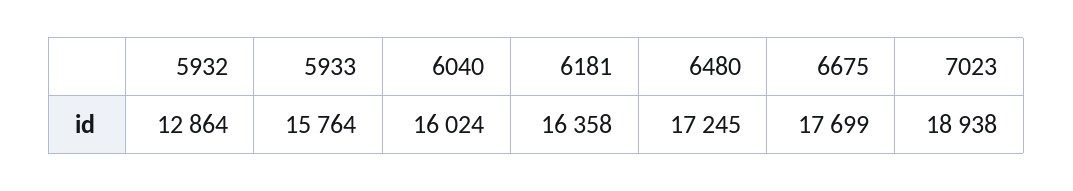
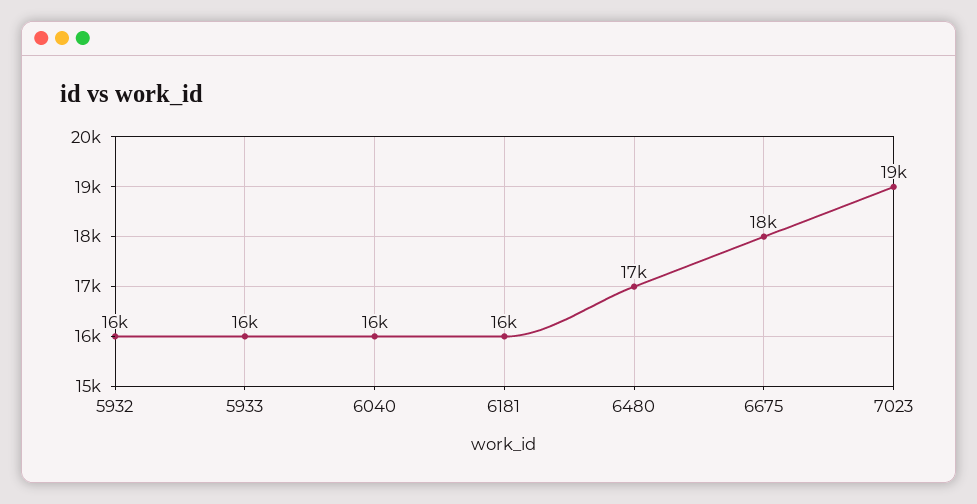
  {
-   "5932": 12864,
+   "5932": 16000,
    "5933": 15764,
    "6040": 16024,
    "6181": 16358,
    "6480": 17245,
    "6675": 17699,
    "7023": 18938
  }

